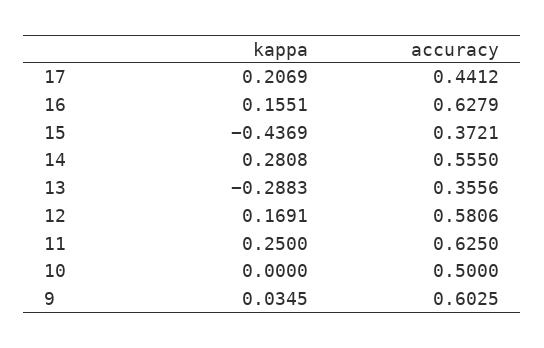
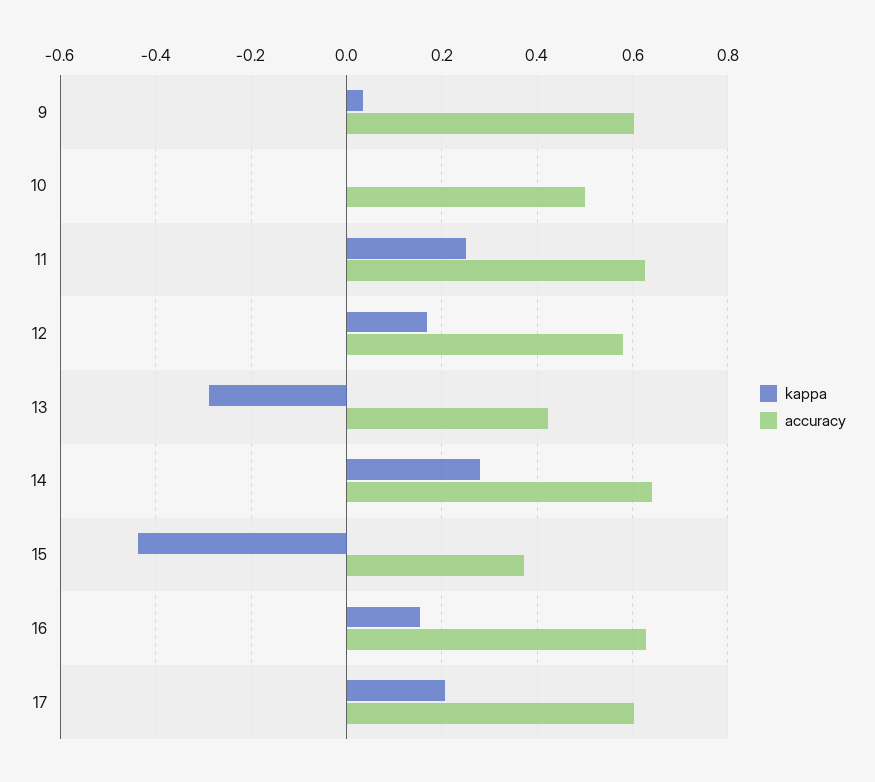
  {
    "kappa": {
      "17": 0.2069,
      "16": 0.1551,
      "15": -0.4369,
      "14": 0.2808,
      "13": -0.2883,
      "12": 0.1691,
      "11": 0.25,
      "10": 0,
      "9": 0.0345
    },
    "accuracy": {
-     "17": 0.4412,
+     "17": 0.6,
      "16": 0.6279,
      "15": 0.3721,
-     "14": 0.555,
+     "14": 0.64,
-     "13": 0.3556,
+     "13": 0.42,
      "12": 0.5806,
      "11": 0.625,
      "10": 0.5,
      "9": 0.6025
    }
  }

